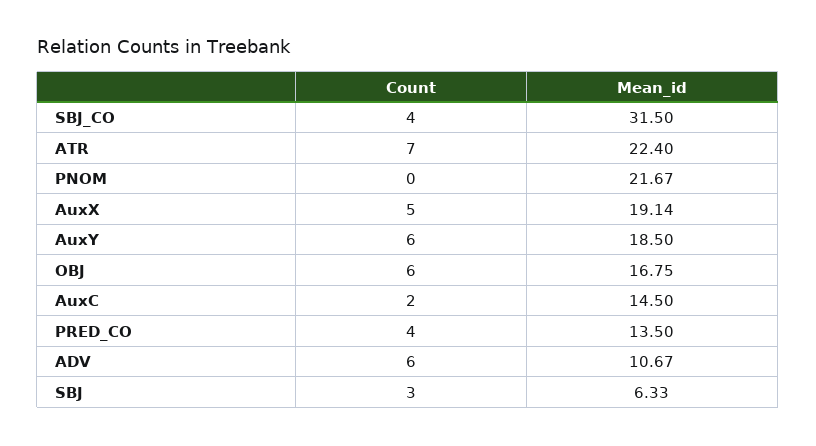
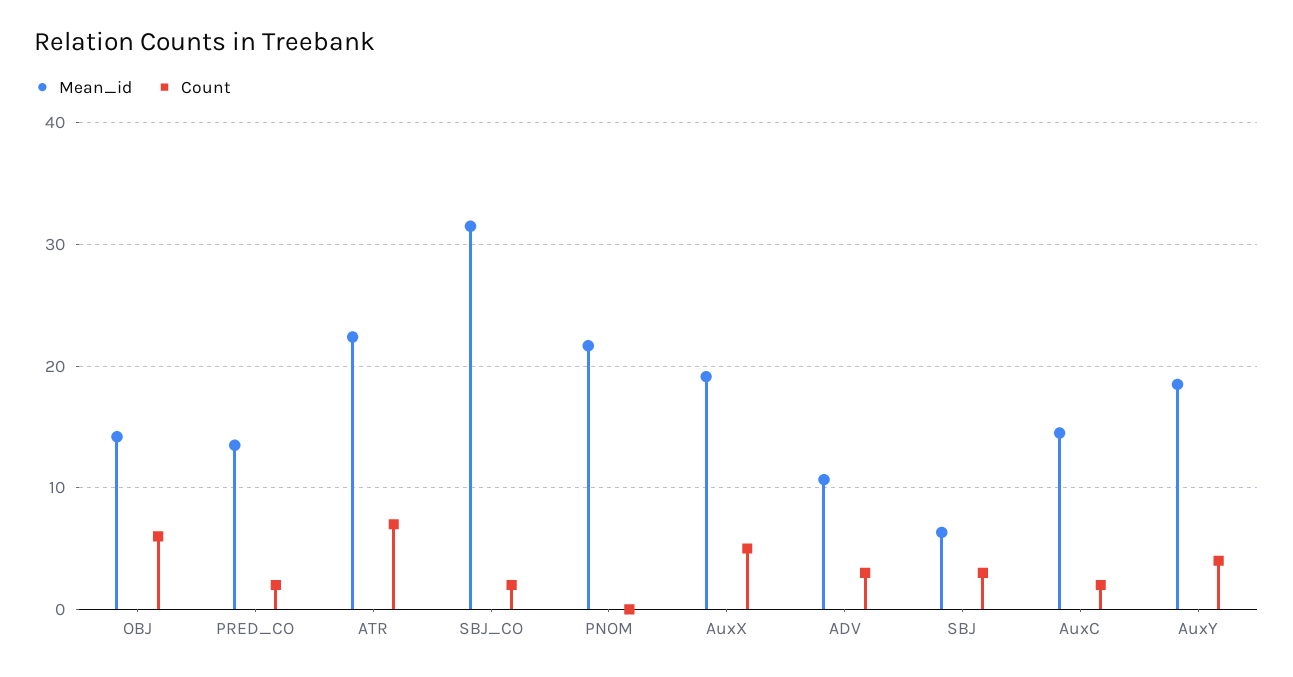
  {
    "Count": {
-     "SBJ_CO": 4,
+     "SBJ_CO": 2,
      "ATR": 7,
      "PNOM": 0,
      "AuxX": 5,
-     "AuxY": 6,
+     "AuxY": 4,
      "OBJ": 6,
      "AuxC": 2,
-     "PRED_CO": 4,
+     "PRED_CO": 2,
-     "ADV": 6,
+     "ADV": 3,
      "SBJ": 3
    },
    "Mean_id": {
      "SBJ_CO": 31.5,
      "ATR": 22.4,
      "PNOM": 21.67,
      "AuxX": 19.14,
      "AuxY": 18.5,
-     "OBJ": 16.75,
+     "OBJ": 14,
      "AuxC": 14.5,
      "PRED_CO": 13.5,
      "ADV": 10.67,
      "SBJ": 6.33
    }
  }

